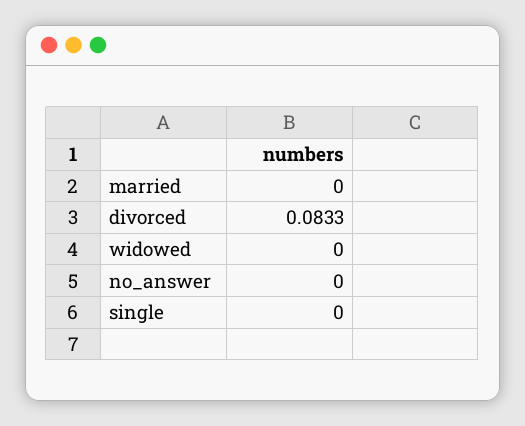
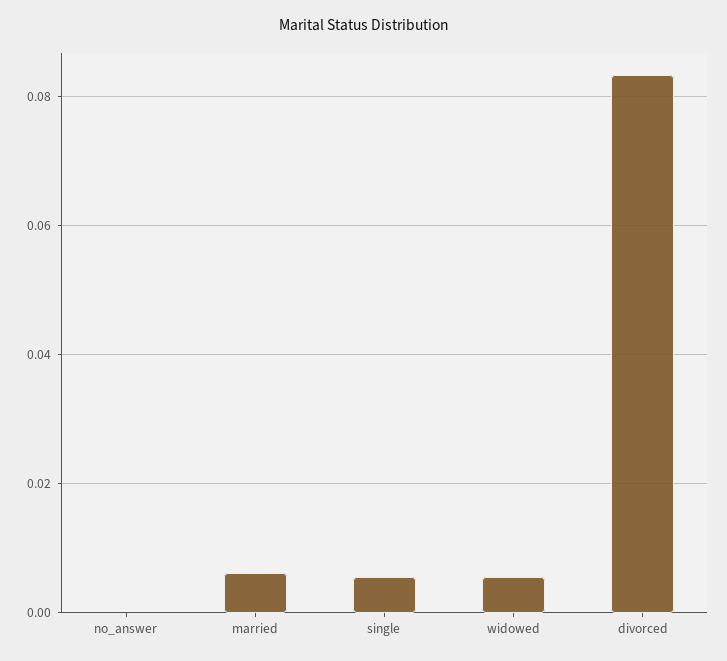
  {
-   "married": 0,
+   "married": 0.006,
    "divorced": 0.0833,
-   "widowed": 0,
+   "widowed": 0.006,
    "no_answer": 0,
-   "single": 0
+   "single": 0.006
  }

